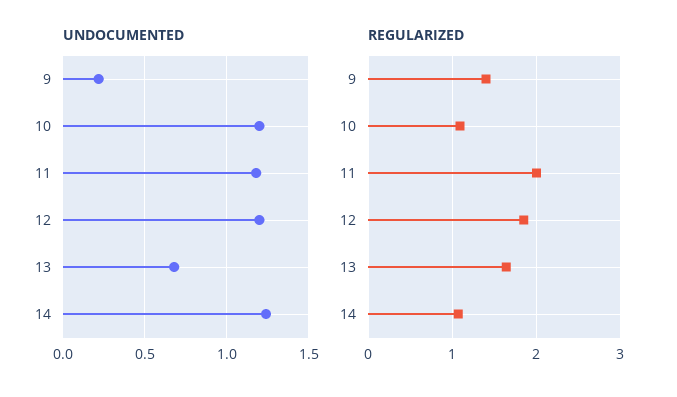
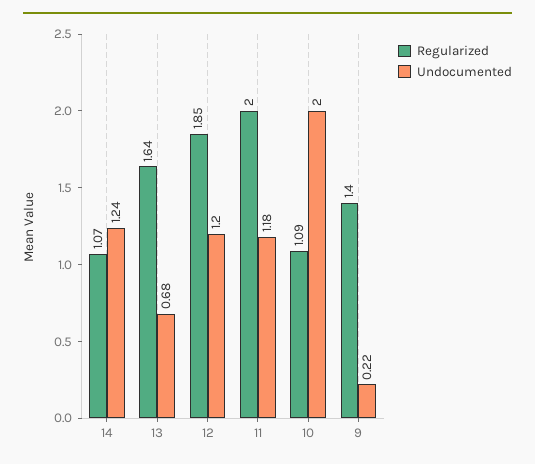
  {
    "UNDOCUMENTED": {
      "9": 0.22,
-     "10": 1.2,
+     "10": 2,
      "11": 1.18,
      "12": 1.2,
      "13": 0.68,
      "14": 1.24
    },
    "REGULARIZED": {
      "9": 1.4,
      "10": 1.09,
      "11": 2,
      "12": 1.85,
      "13": 1.64,
      "14": 1.07
    }
  }

